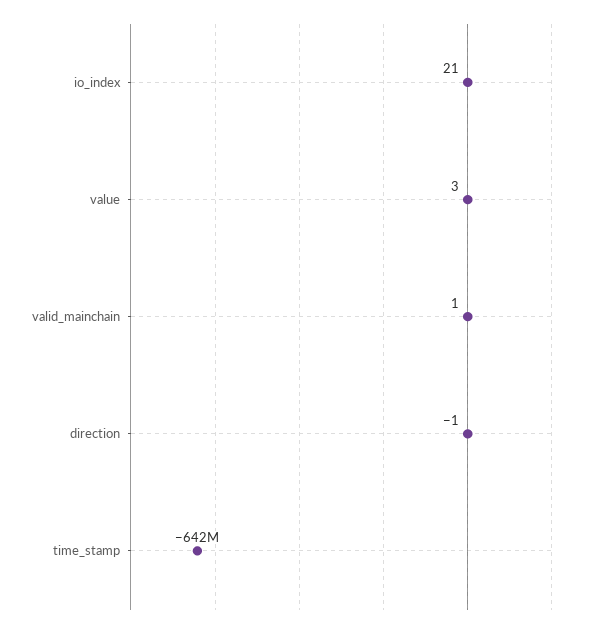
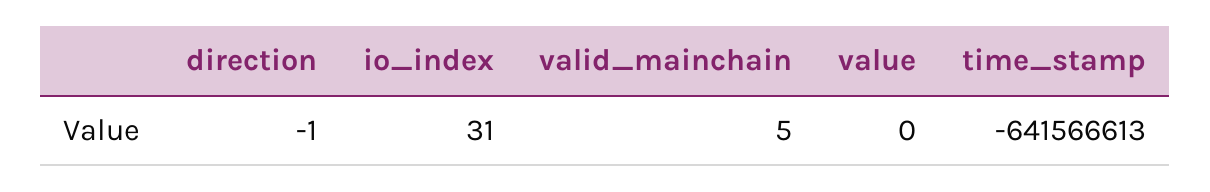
  {
-   "io_index": 21,
+   "io_index": 31,
-   "value": 3,
+   "value": 0,
-   "valid_mainchain": 1,
+   "valid_mainchain": 5,
    "direction": -1,
    "time_stamp": -641566613
  }

